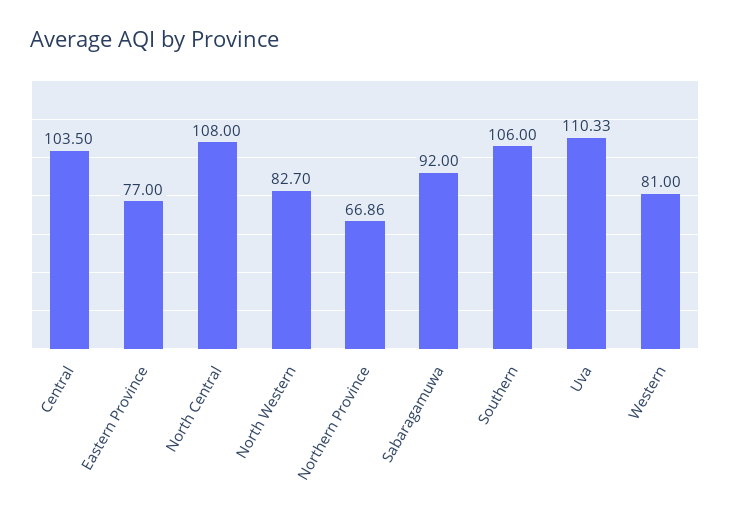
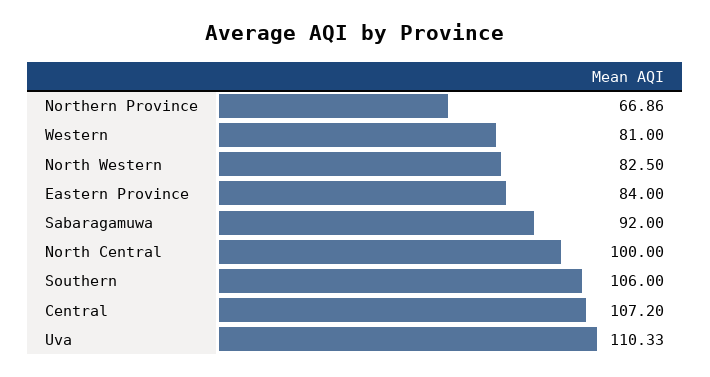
  {
-   "Central": 103.5,
+   "Central": 107.2,
-   "Eastern Province": 77,
+   "Eastern Province": 84,
-   "North Central": 108,
+   "North Central": 100,
-   "North Western": 82.7,
+   "North Western": 82.5,
    "Northern Province": 66.86,
    "Sabaragamuwa": 92,
    "Southern": 106,
    "Uva": 110.33,
    "Western": 81
  }

